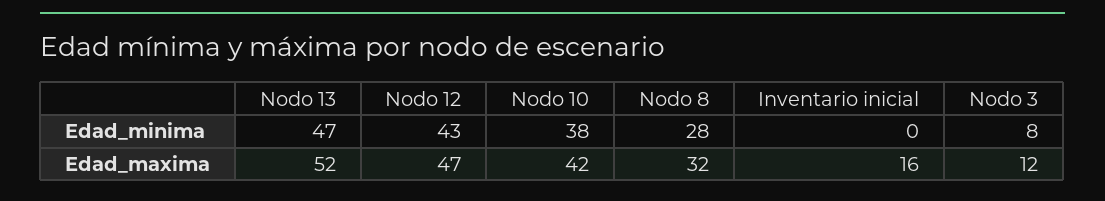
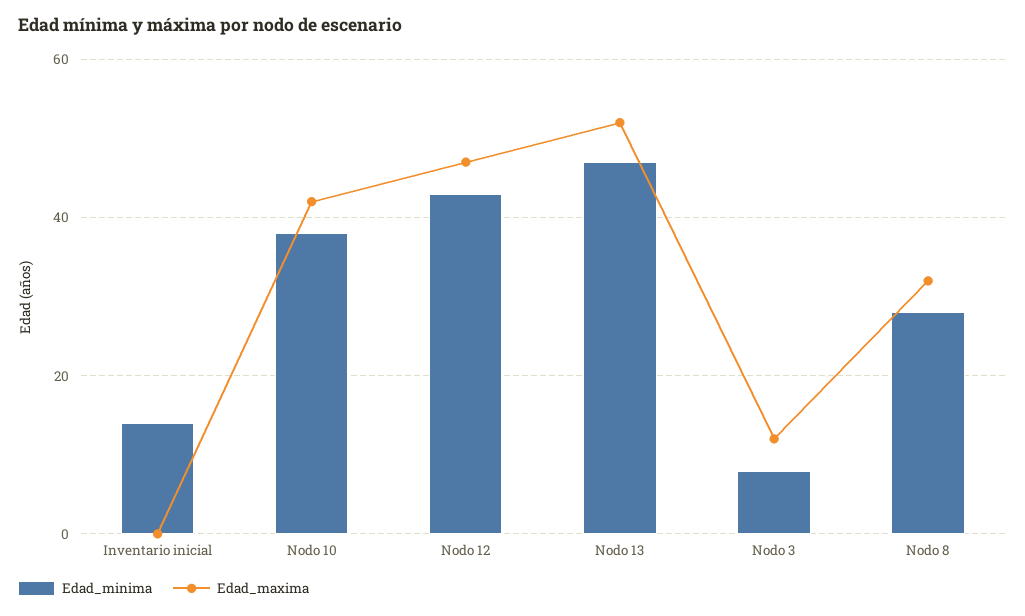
  {
    "Edad_minima": {
      "Nodo 13": 47,
      "Nodo 12": 43,
      "Nodo 10": 38,
      "Nodo 8": 28,
-     "Inventario inicial": 0,
+     "Inventario inicial": 15,
      "Nodo 3": 8
    },
    "Edad_maxima": {
      "Nodo 13": 52,
      "Nodo 12": 47,
      "Nodo 10": 42,
      "Nodo 8": 32,
-     "Inventario inicial": 16,
+     "Inventario inicial": 0,
      "Nodo 3": 12
    }
  }

